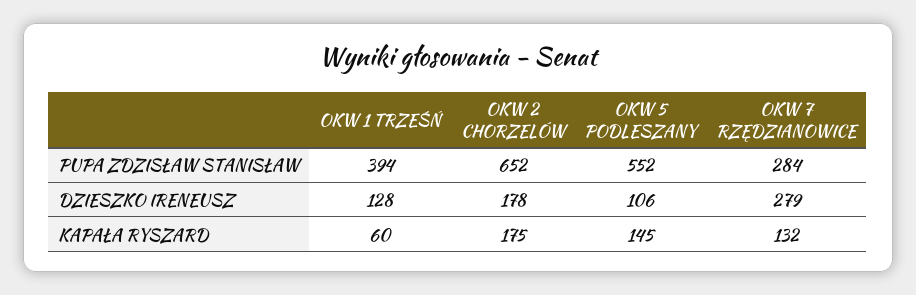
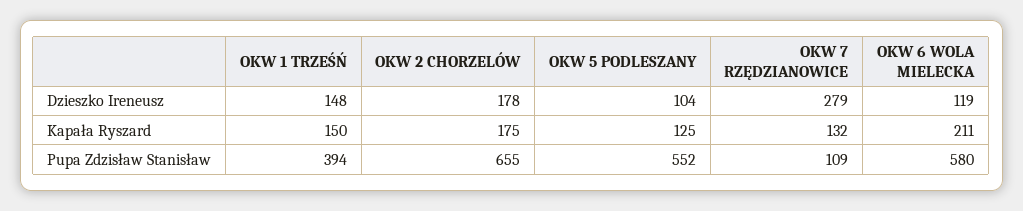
  {
    "OKW 1 TRZEŚŃ": {
      "PUPA ZDZISŁAW STANISŁAW": 394,
-     "DZIESZKO IRENEUSZ": 128,
+     "DZIESZKO IRENEUSZ": 148,
-     "KAPAŁA RYSZARD": 60
+     "KAPAŁA RYSZARD": 150
    },
    "OKW 2 CHORZELÓW": {
-     "PUPA ZDZISŁAW STANISŁAW": 652,
+     "PUPA ZDZISŁAW STANISŁAW": 655,
      "DZIESZKO IRENEUSZ": 178,
      "KAPAŁA RYSZARD": 175
    },
    "OKW 5 PODLESZANY": {
      "PUPA ZDZISŁAW STANISŁAW": 552,
-     "DZIESZKO IRENEUSZ": 106,
+     "DZIESZKO IRENEUSZ": 104,
-     "KAPAŁA RYSZARD": 145
+     "KAPAŁA RYSZARD": 125
    },
    "OKW 7 RZĘDZIANOWICE": {
-     "PUPA ZDZISŁAW STANISŁAW": 284,
+     "PUPA ZDZISŁAW STANISŁAW": 109,
      "DZIESZKO IRENEUSZ": 279,
      "KAPAŁA RYSZARD": 132
-   }
+   },
+   "OKW 6 WOLA MIELECKA": {
+     "DZIESZKO IRENEUSZ": 119,
+     "KAPAŁA RYSZARD": 211,
+     "PUPA ZDZISŁAW STANISŁAW": 580
+   }
  }

